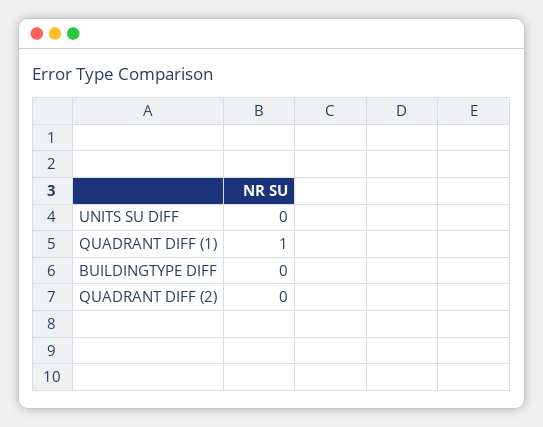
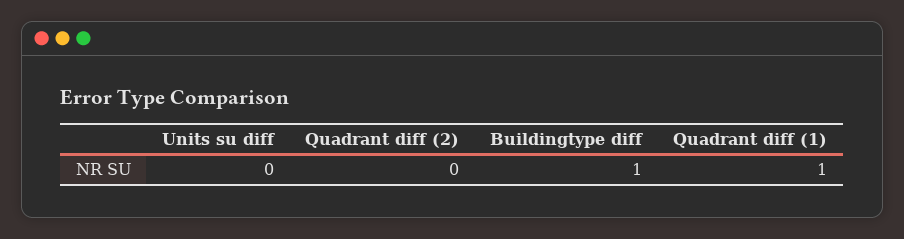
  {
    "UNITS SU DIFF": 0,
    "QUADRANT DIFF (1)": 1,
-   "BUILDINGTYPE DIFF": 0,
+   "BUILDINGTYPE DIFF": 1,
    "QUADRANT DIFF (2)": 0
  }

